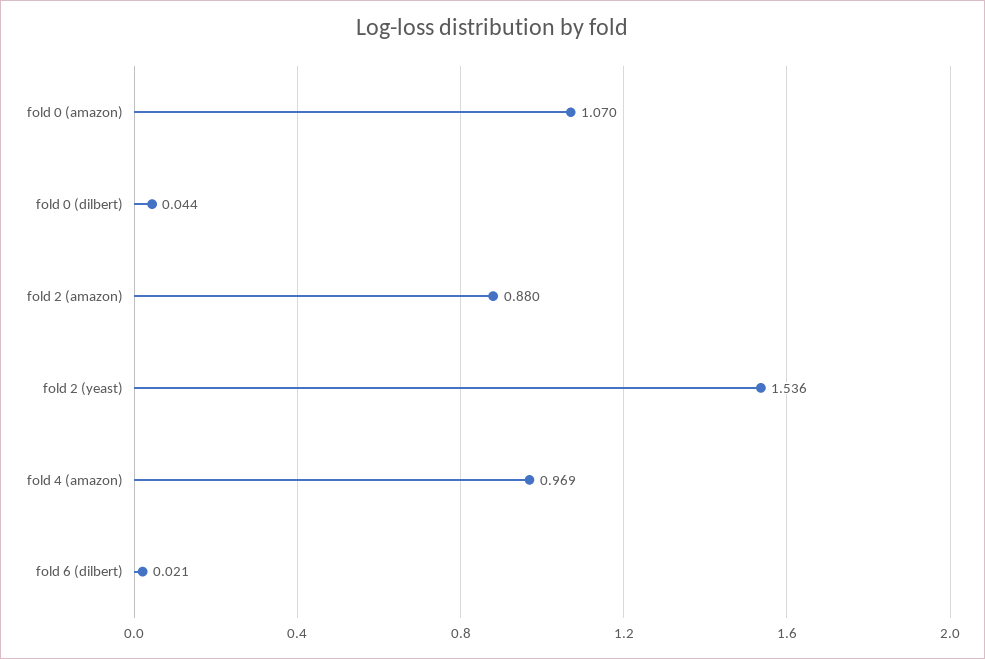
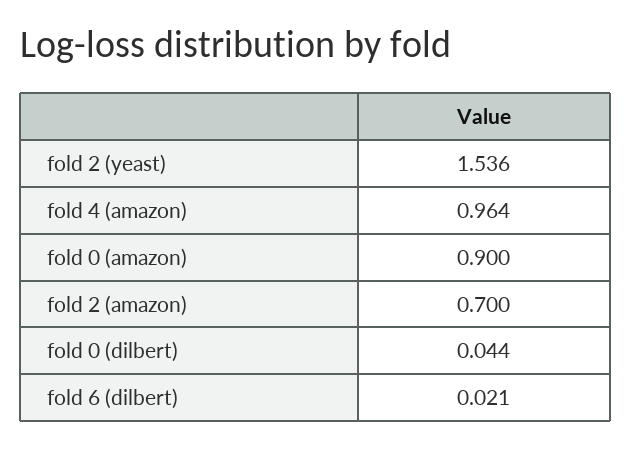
  {
-   "fold 0 (amazon)": 1.07,
+   "fold 0 (amazon)": 0.9,
    "fold 0 (dilbert)": 0.044,
-   "fold 2 (amazon)": 0.88,
+   "fold 2 (amazon)": 0.7,
    "fold 2 (yeast)": 1.536,
-   "fold 4 (amazon)": 0.969,
+   "fold 4 (amazon)": 0.964,
    "fold 6 (dilbert)": 0.021
  }

